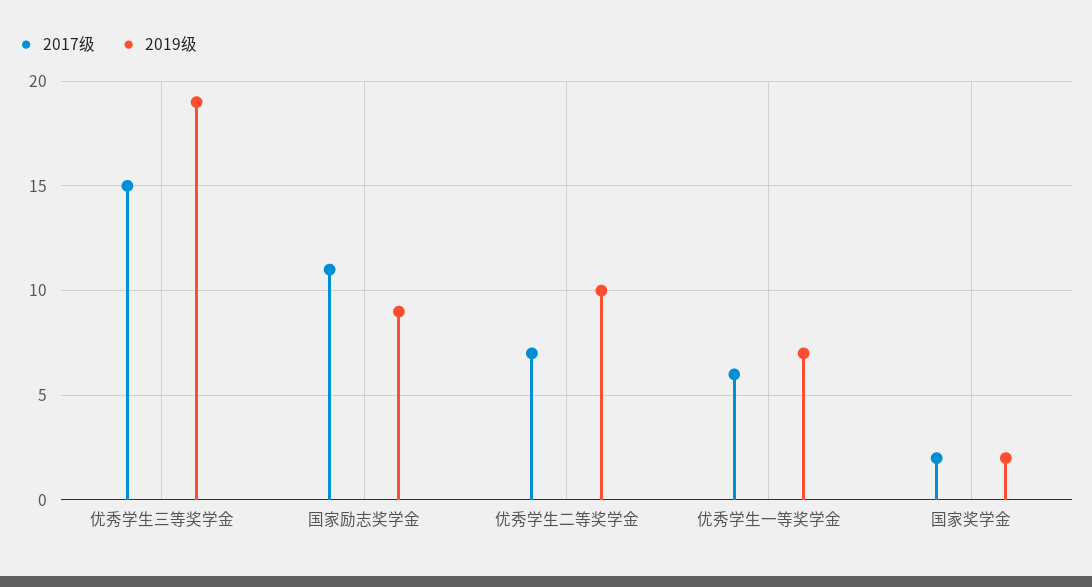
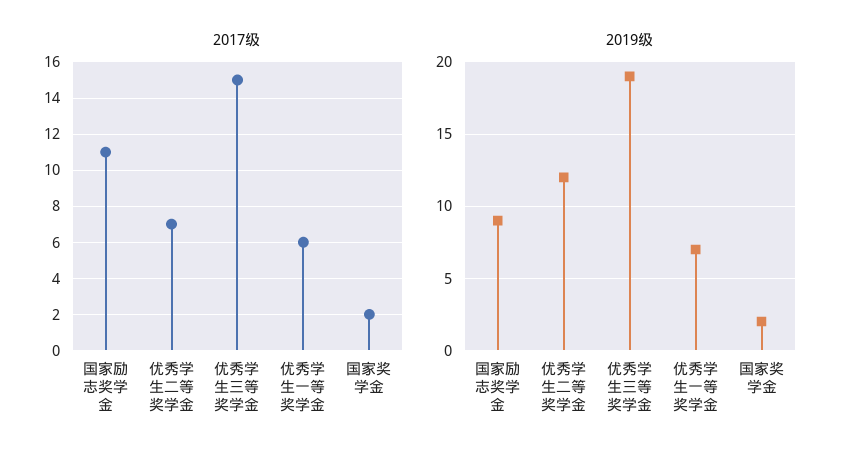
  {
    "2017级": {
      "优秀学生三等奖学金": 15,
      "国家励志奖学金": 11,
      "优秀学生二等奖学金": 7,
      "优秀学生一等奖学金": 6,
      "国家奖学金": 2
    },
    "2019级": {
      "优秀学生三等奖学金": 19,
      "国家励志奖学金": 9,
-     "优秀学生二等奖学金": 10,
+     "优秀学生二等奖学金": 12,
      "优秀学生一等奖学金": 7,
      "国家奖学金": 2
    }
  }

